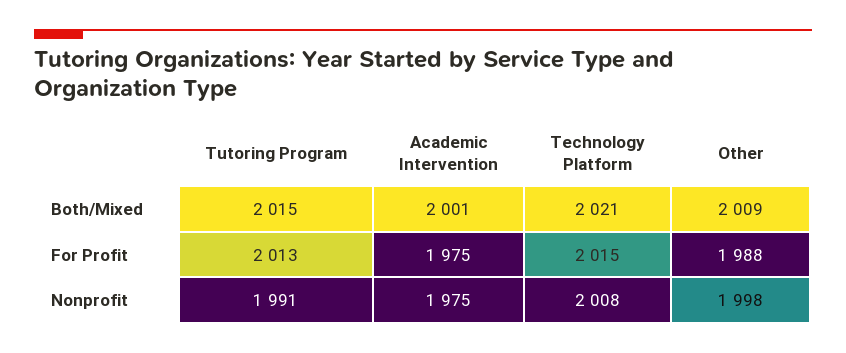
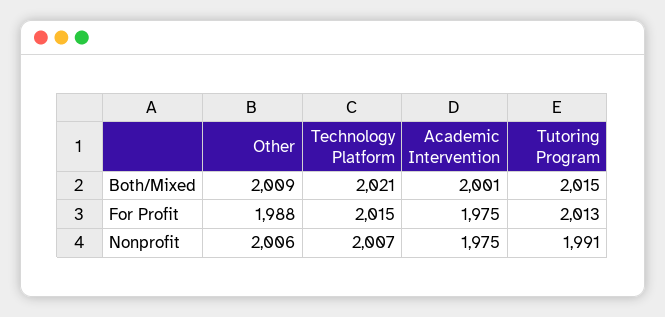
  {
    "Tutoring Program": {
      "Both/Mixed": 2015,
      "For Profit": 2013,
      "Nonprofit": 1991
    },
    "Academic Intervention": {
      "Both/Mixed": 2001,
      "For Profit": 1975,
      "Nonprofit": 1975
    },
    "Technology Platform": {
      "Both/Mixed": 2021,
      "For Profit": 2015,
-     "Nonprofit": 2008
+     "Nonprofit": 2007
    },
    "Other": {
      "Both/Mixed": 2009,
      "For Profit": 1988,
-     "Nonprofit": 1998
+     "Nonprofit": 2006
    }
  }

